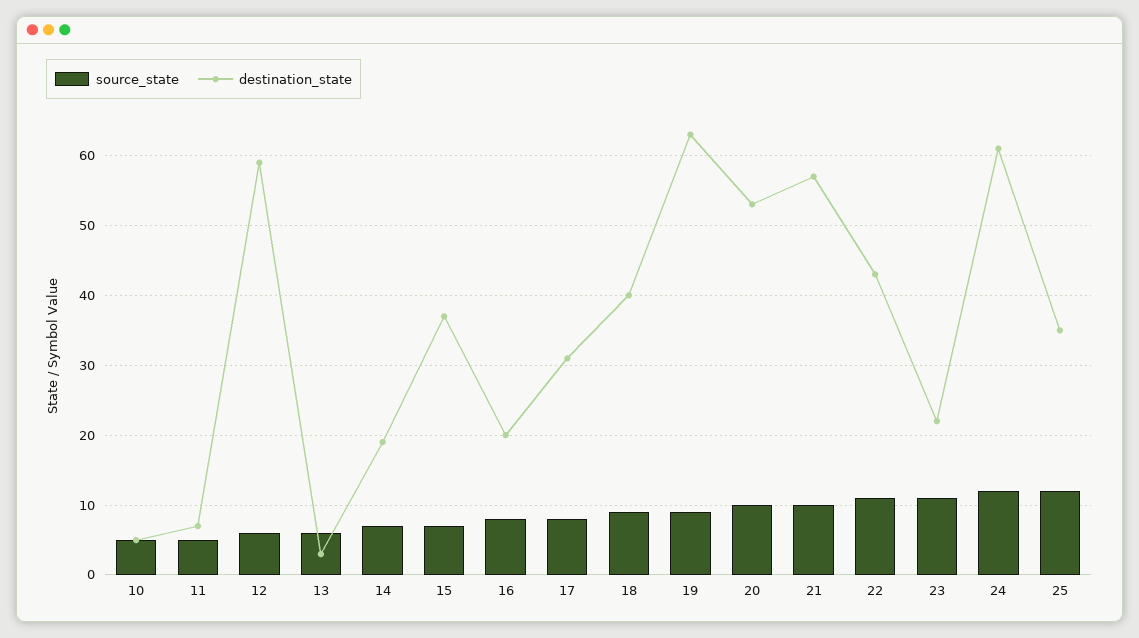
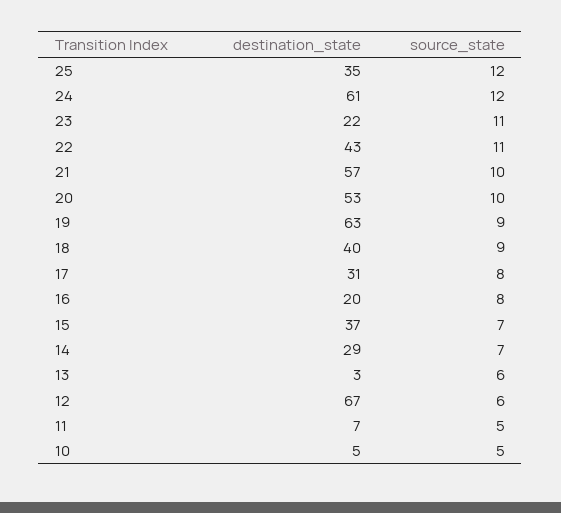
  {
    "source_state": {
      "10": 5,
      "11": 5,
      "12": 6,
      "13": 6,
      "14": 7,
      "15": 7,
      "16": 8,
      "17": 8,
      "18": 9,
      "19": 9,
      "20": 10,
      "21": 10,
      "22": 11,
      "23": 11,
      "24": 12,
      "25": 12
    },
    "destination_state": {
      "10": 5,
      "11": 7,
-     "12": 59,
+     "12": 67,
      "13": 3,
-     "14": 19,
+     "14": 29,
      "15": 37,
      "16": 20,
      "17": 31,
      "18": 40,
      "19": 63,
      "20": 53,
      "21": 57,
      "22": 43,
      "23": 22,
      "24": 61,
      "25": 35
    }
  }

